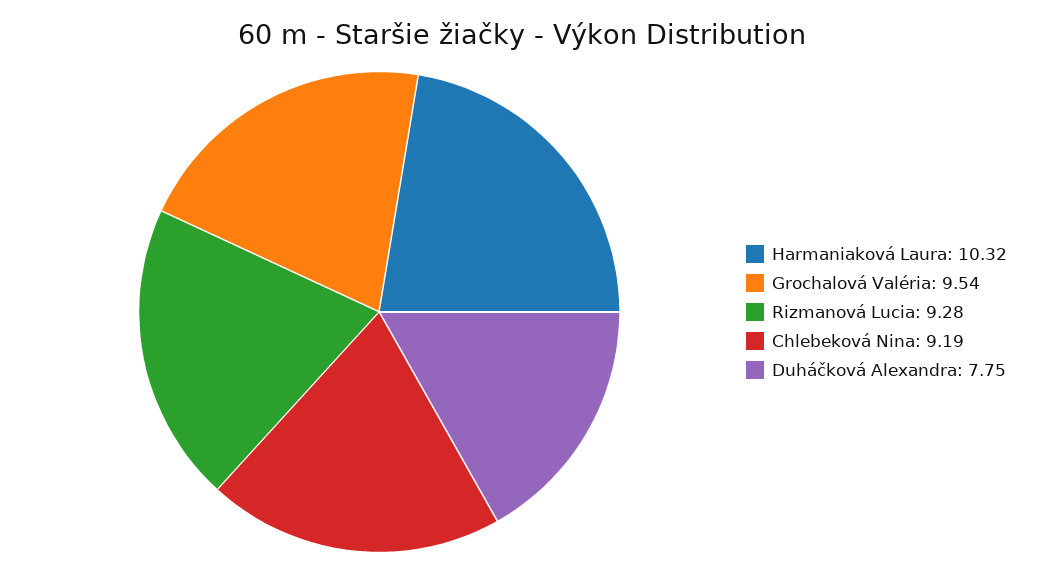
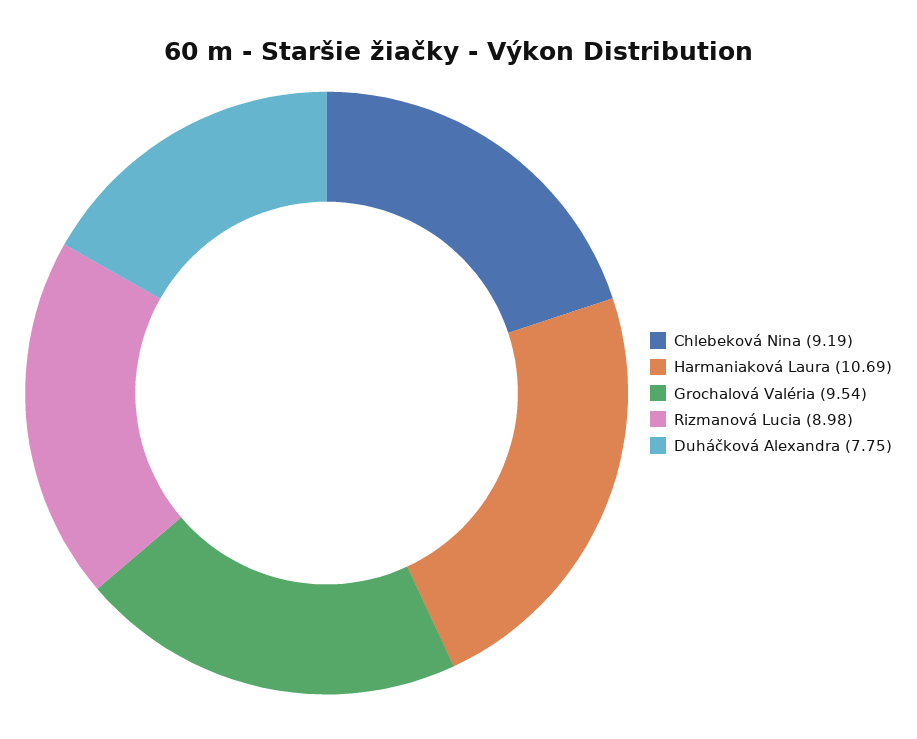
  {
-   "Harmaniaková Laura": 10.32,
+   "Harmaniaková Laura": 10.69,
    "Grochalová Valéria": 9.54,
-   "Rizmanová Lucia": 9.28,
+   "Rizmanová Lucia": 8.98,
    "Chlebeková Nina": 9.19,
    "Duháčková Alexandra": 7.75
  }

